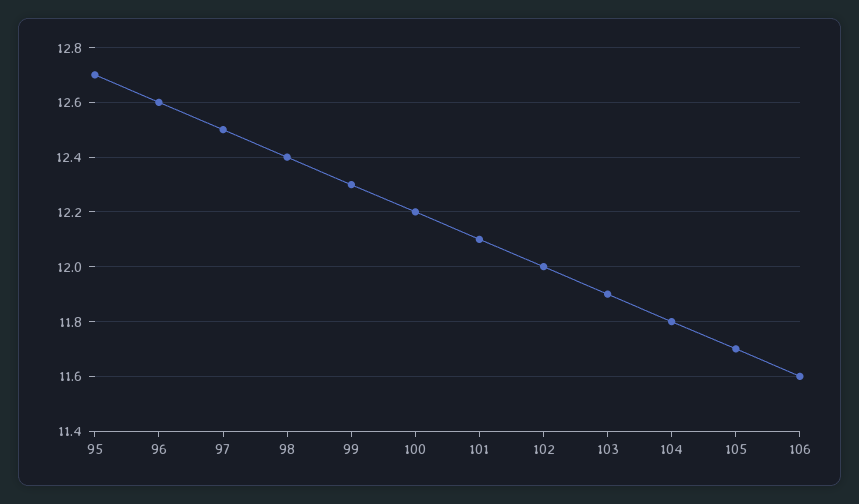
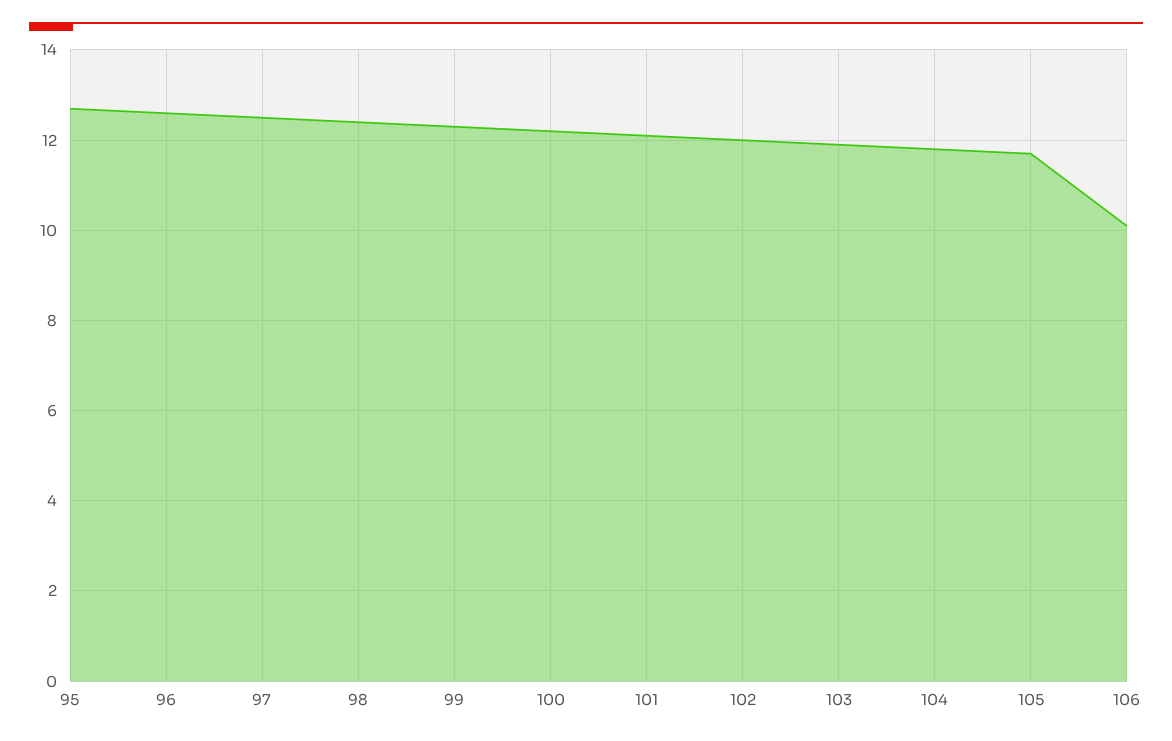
  {
    "95": 12.7,
    "96": 12.6,
    "97": 12.5,
    "98": 12.4,
    "99": 12.3,
    "100": 12.2,
    "101": 12.1,
    "102": 12,
    "103": 11.9,
    "104": 11.8,
    "105": 11.7,
-   "106": 11.6
+   "106": 10
  }

